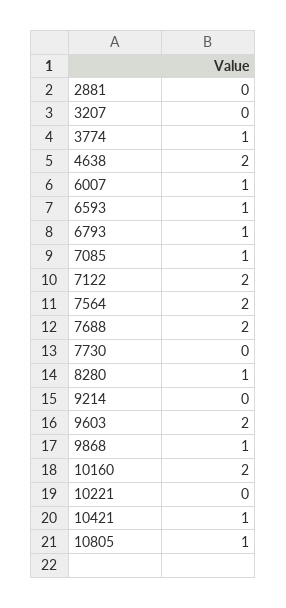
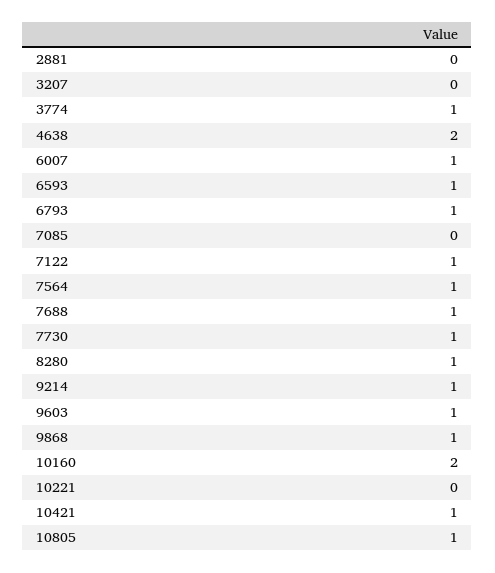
  {
    "2881": 0,
    "3207": 0,
    "3774": 1,
    "4638": 2,
    "6007": 1,
    "6593": 1,
    "6793": 1,
-   "7085": 1,
+   "7085": 0,
-   "7122": 2,
+   "7122": 1,
-   "7564": 2,
+   "7564": 1,
-   "7688": 2,
+   "7688": 1,
-   "7730": 0,
+   "7730": 1,
    "8280": 1,
-   "9214": 0,
+   "9214": 1,
-   "9603": 2,
+   "9603": 1,
    "9868": 1,
    "10160": 2,
    "10221": 0,
    "10421": 1,
    "10805": 1
  }

